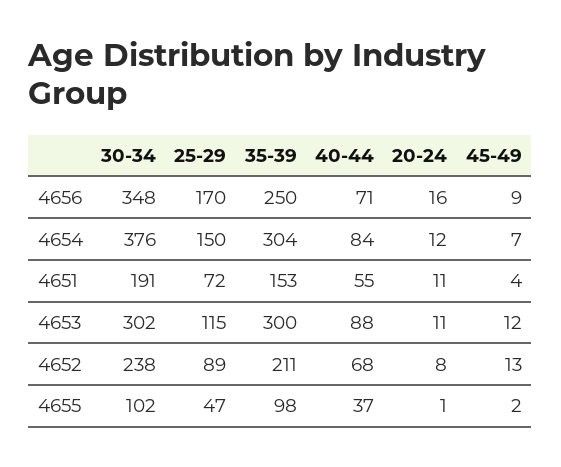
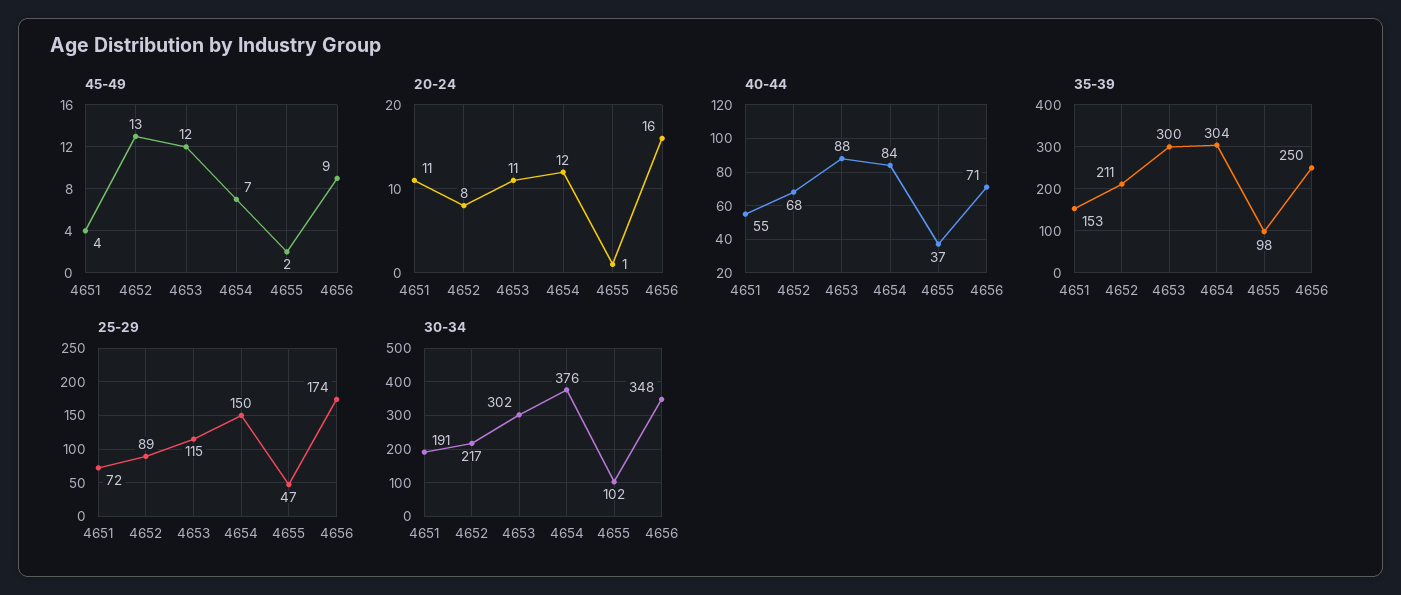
  {
    "30-34": {
      "4656": 348,
      "4654": 376,
      "4651": 191,
      "4653": 302,
-     "4652": 238,
+     "4652": 217,
      "4655": 102
    },
    "25-29": {
-     "4656": 170,
+     "4656": 174,
      "4654": 150,
      "4651": 72,
      "4653": 115,
      "4652": 89,
      "4655": 47
    },
    "35-39": {
      "4656": 250,
      "4654": 304,
      "4651": 153,
      "4653": 300,
      "4652": 211,
      "4655": 98
    },
    "40-44": {
      "4656": 71,
      "4654": 84,
      "4651": 55,
      "4653": 88,
      "4652": 68,
      "4655": 37
    },
    "20-24": {
      "4656": 16,
      "4654": 12,
      "4651": 11,
      "4653": 11,
      "4652": 8,
      "4655": 1
    },
    "45-49": {
      "4656": 9,
      "4654": 7,
      "4651": 4,
      "4653": 12,
      "4652": 13,
      "4655": 2
    }
  }

